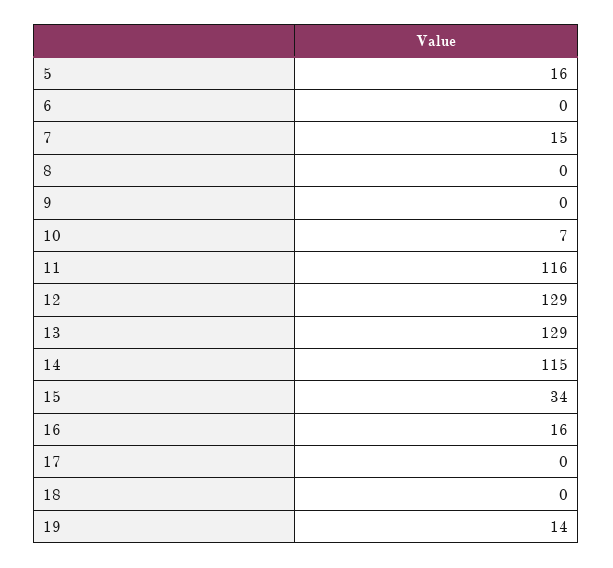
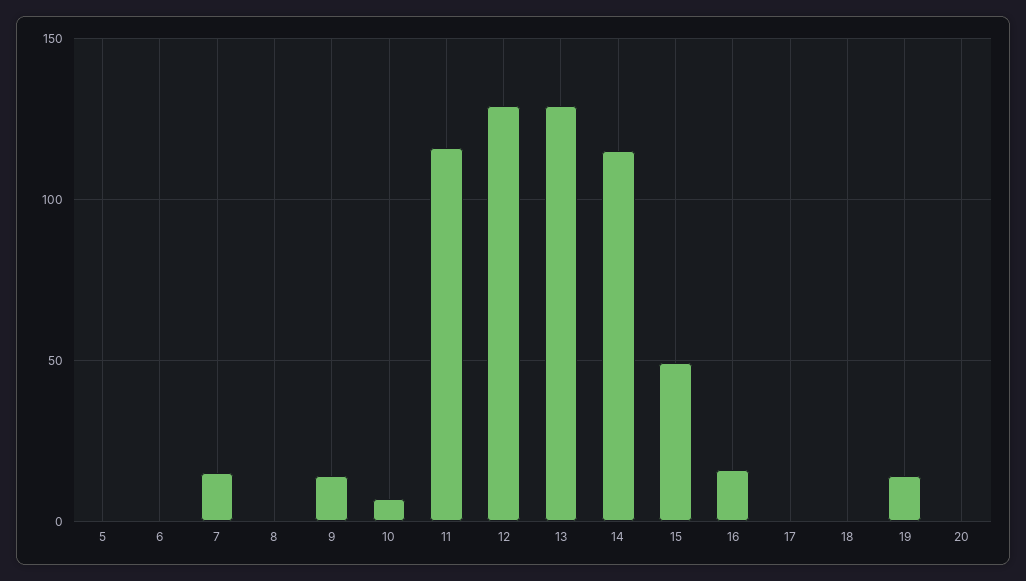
  {
-   "5": 16,
+   "5": 0,
    "6": 0,
    "7": 15,
    "8": 0,
-   "9": 0,
+   "9": 15,
    "10": 7,
    "11": 116,
    "12": 129,
    "13": 129,
    "14": 115,
-   "15": 34,
+   "15": 50,
    "16": 16,
    "17": 0,
    "18": 0,
-   "19": 14
+   "19": 14,
+   "20": 0
  }

